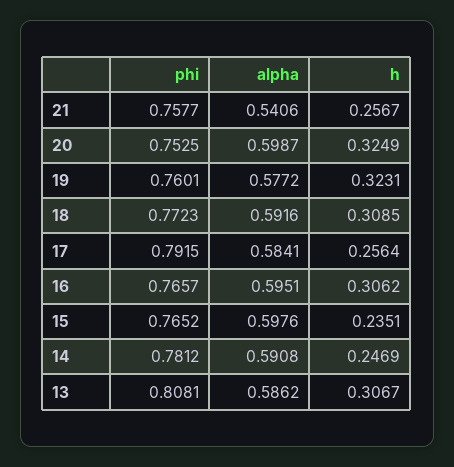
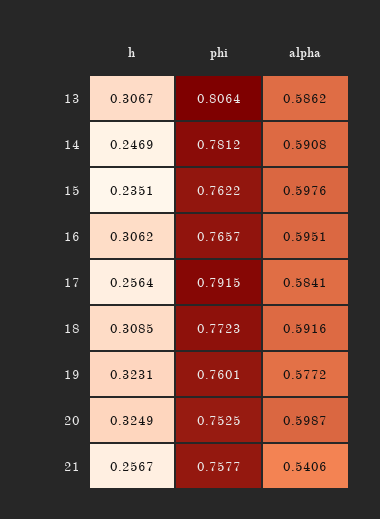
  {
    "phi": {
      "21": 0.7577,
      "20": 0.7525,
      "19": 0.7601,
      "18": 0.7723,
      "17": 0.7915,
      "16": 0.7657,
-     "15": 0.7652,
+     "15": 0.7622,
      "14": 0.7812,
-     "13": 0.8081
+     "13": 0.8064
    },
    "alpha": {
      "21": 0.5406,
      "20": 0.5987,
      "19": 0.5772,
      "18": 0.5916,
      "17": 0.5841,
      "16": 0.5951,
      "15": 0.5976,
      "14": 0.5908,
      "13": 0.5862
    },
    "h": {
      "21": 0.2567,
      "20": 0.3249,
      "19": 0.3231,
      "18": 0.3085,
      "17": 0.2564,
      "16": 0.3062,
      "15": 0.2351,
      "14": 0.2469,
      "13": 0.3067
    }
  }

